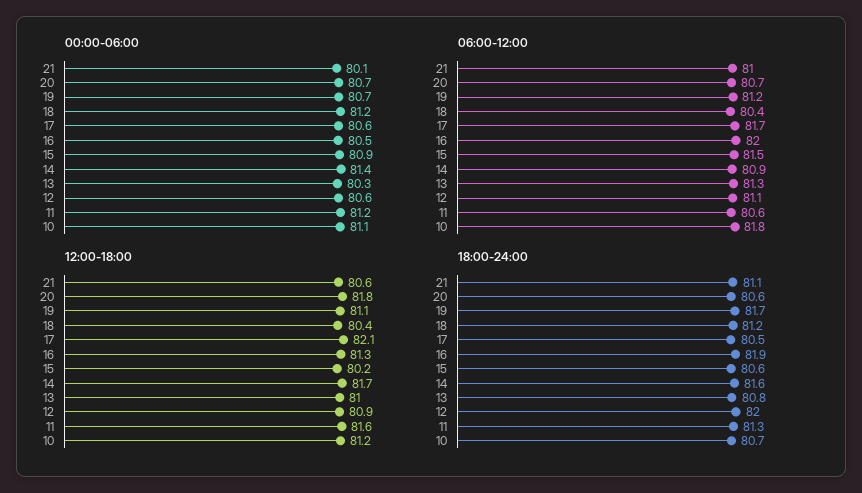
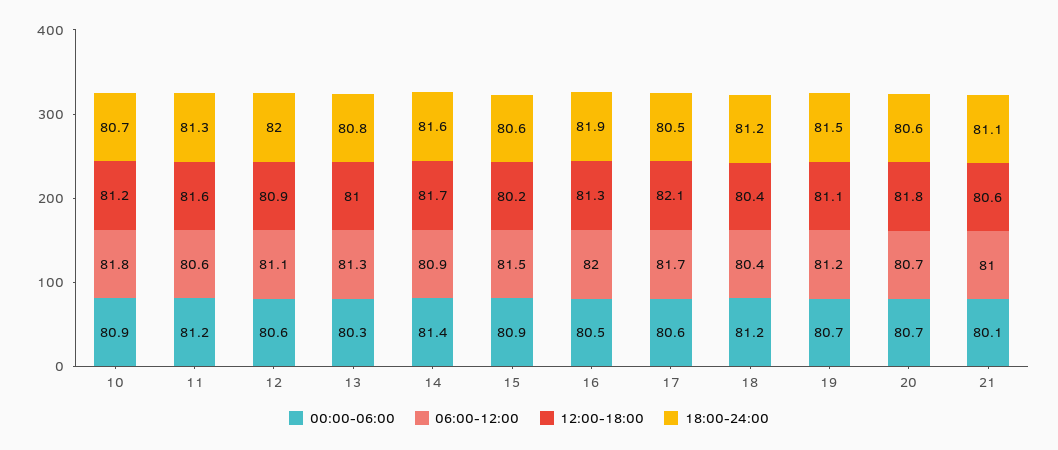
  {
    "00:00-06:00": {
      "21": 80.1,
      "20": 80.7,
      "19": 80.7,
      "18": 81.2,
      "17": 80.6,
      "16": 80.5,
      "15": 80.9,
      "14": 81.4,
      "13": 80.3,
      "12": 80.6,
      "11": 81.2,
-     "10": 81.1
+     "10": 80.9
    },
    "06:00-12:00": {
      "21": 81,
      "20": 80.7,
      "19": 81.2,
      "18": 80.4,
      "17": 81.7,
      "16": 82,
      "15": 81.5,
      "14": 80.9,
      "13": 81.3,
      "12": 81.1,
      "11": 80.6,
      "10": 81.8
    },
    "12:00-18:00": {
      "21": 80.6,
      "20": 81.8,
      "19": 81.1,
      "18": 80.4,
      "17": 82.1,
      "16": 81.3,
      "15": 80.2,
      "14": 81.7,
      "13": 81,
      "12": 80.9,
      "11": 81.6,
      "10": 81.2
    },
    "18:00-24:00": {
      "21": 81.1,
      "20": 80.6,
-     "19": 81.7,
+     "19": 81.5,
      "18": 81.2,
      "17": 80.5,
      "16": 81.9,
      "15": 80.6,
      "14": 81.6,
      "13": 80.8,
      "12": 82,
      "11": 81.3,
      "10": 80.7
    }
  }

